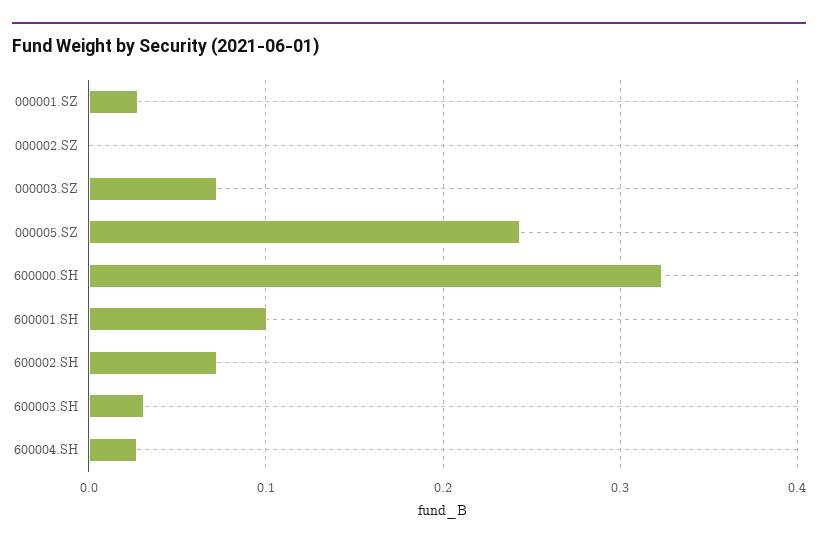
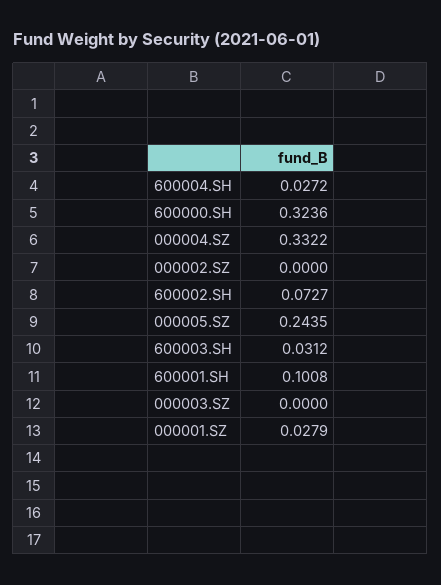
  {
    "000001.SZ": 0.0279,
    "000002.SZ": 0,
-   "000003.SZ": 0.07,
+   "000003.SZ": 0,
    "000005.SZ": 0.2435,
    "600000.SH": 0.3236,
    "600001.SH": 0.1008,
    "600002.SH": 0.0727,
    "600003.SH": 0.0312,
-   "600004.SH": 0.0272
+   "600004.SH": 0.0272,
+   "000004.SZ": 0.3322
  }

